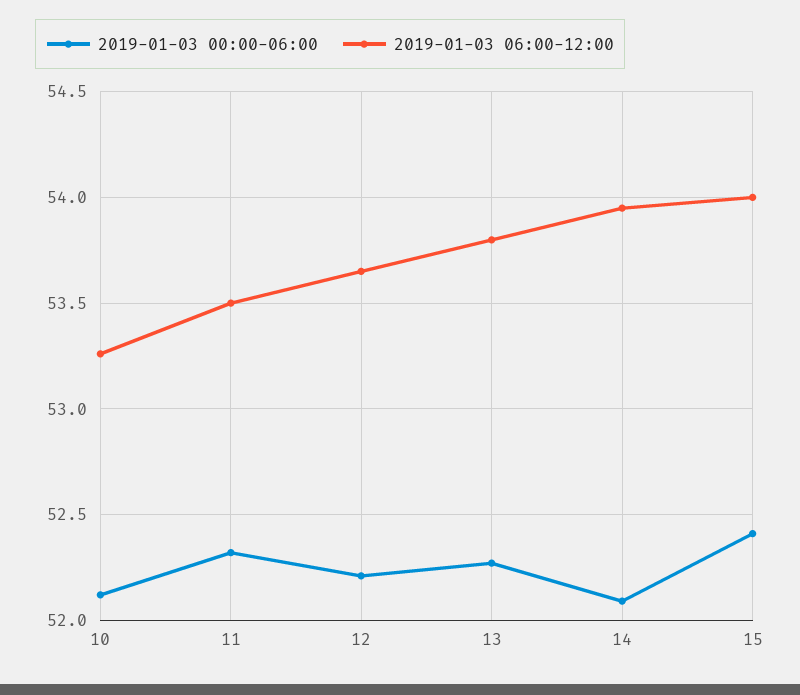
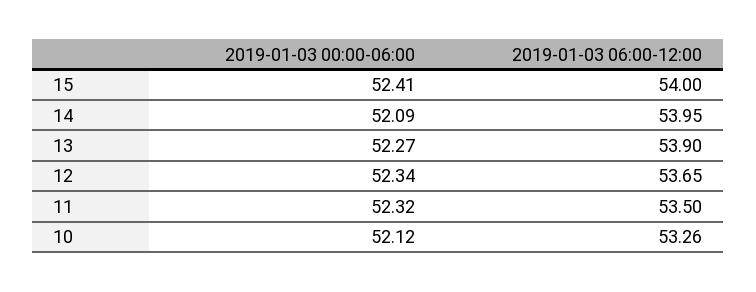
  {
    "2019-01-03 00:00-06:00": {
      "10": 52.12,
      "11": 52.32,
-     "12": 52.2,
+     "12": 52.34,
      "13": 52.27,
      "14": 52.09,
      "15": 52.41
    },
    "2019-01-03 06:00-12:00": {
      "10": 53.26,
      "11": 53.5,
      "12": 53.65,
-     "13": 53.8,
+     "13": 53.9,
      "14": 53.95,
      "15": 54
    }
  }

